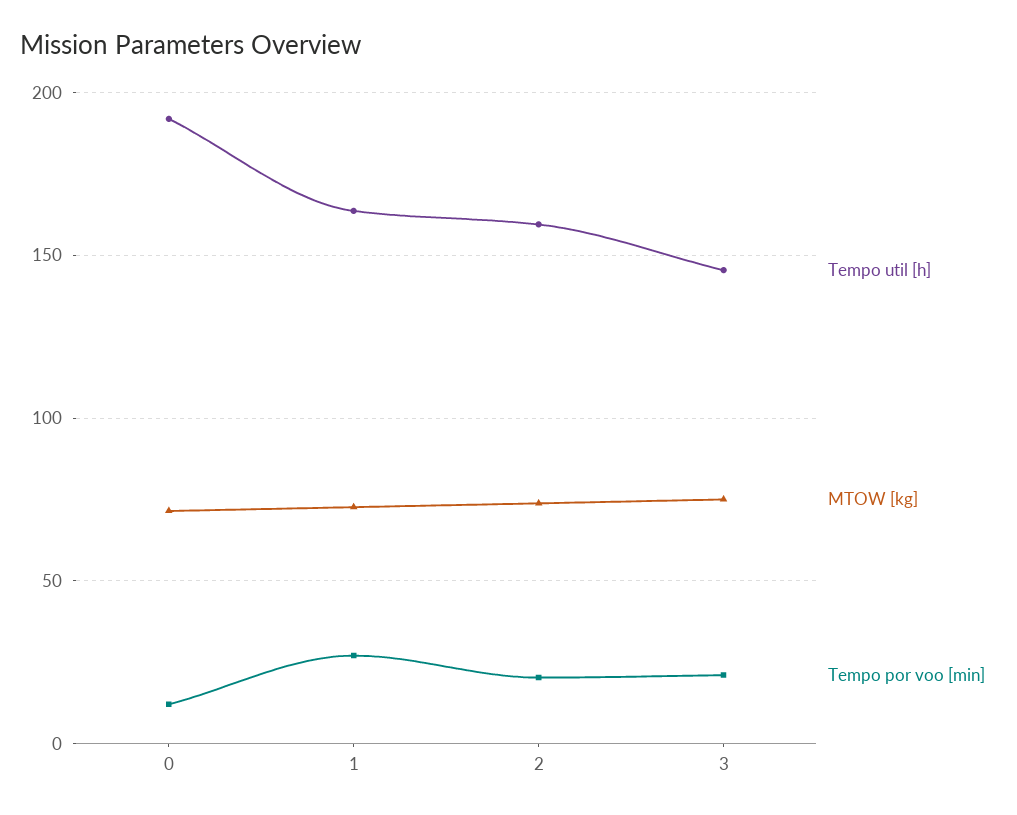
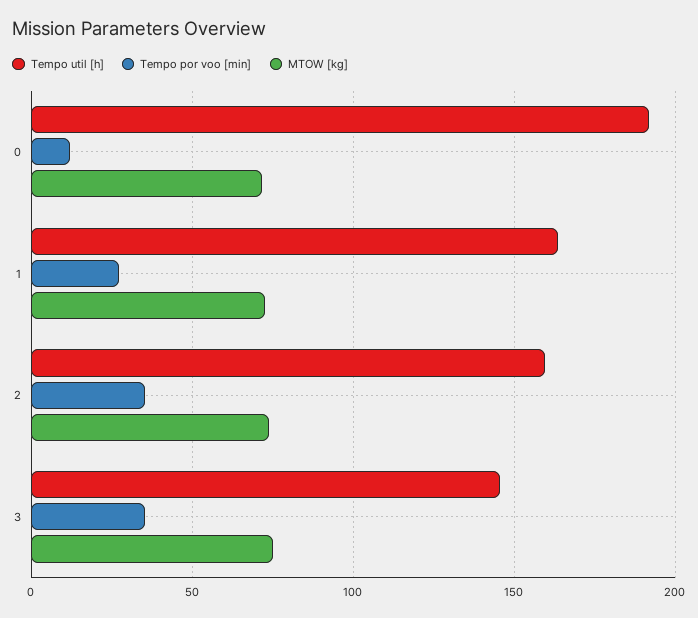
  {
    "Tempo util [h]": {
      "0": 190,
      "1": 165,
      "2": 160,
      "3": 145
    },
    "MTOW [kg]": {
      "0": 70,
      "1": 75,
      "2": 75,
      "3": 75
    },
    "Tempo por voo [min]": {
      "0": 10,
      "1": 25,
-     "2": 20,
+     "2": 35,
-     "3": 20
+     "3": 35
    }
  }

